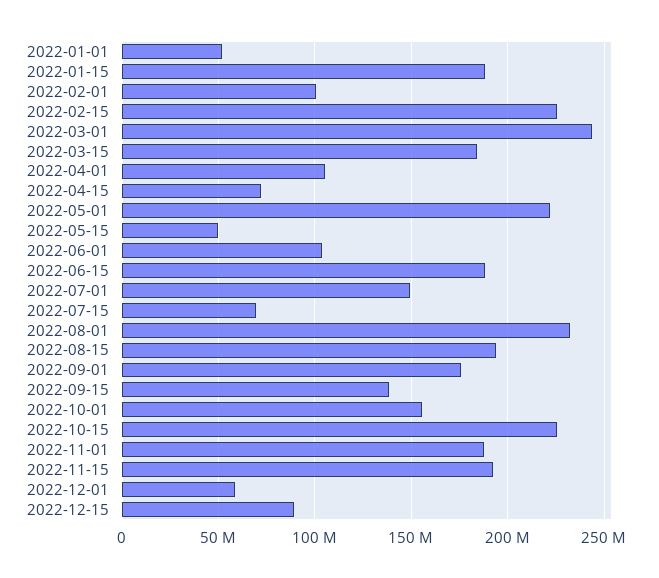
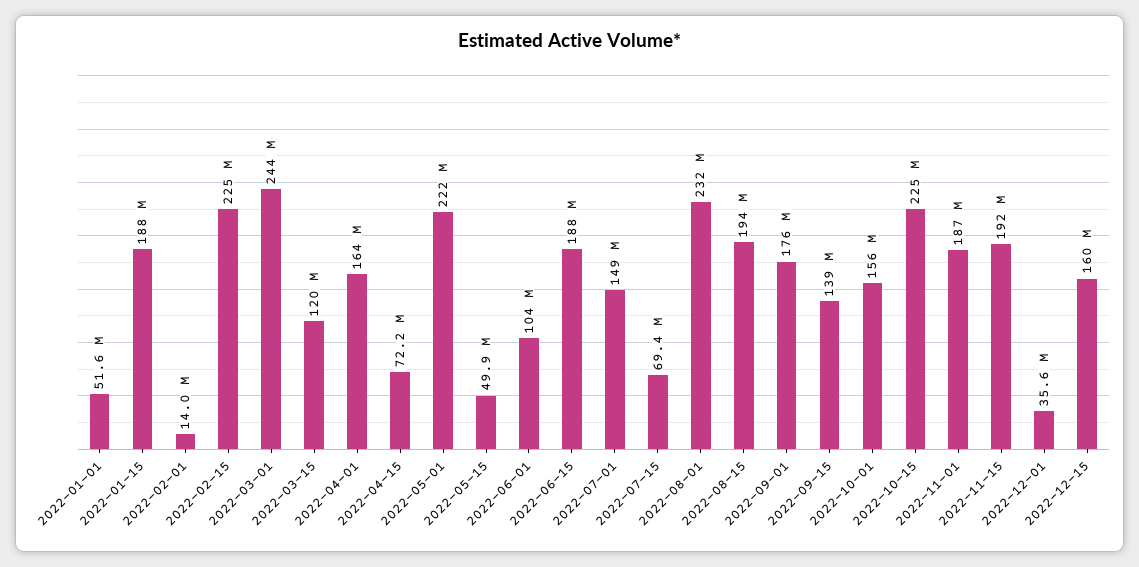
  {
    "2022-01-01": 51600000,
    "2022-01-15": 188000000,
-   "2022-02-01": 100000000,
+   "2022-02-01": 14000000,
    "2022-02-15": 225000000,
    "2022-03-01": 244000000,
-   "2022-03-15": 185000000,
+   "2022-03-15": 120000000,
-   "2022-04-01": 105000000,
+   "2022-04-01": 164000000,
    "2022-04-15": 72200000,
    "2022-05-01": 222000000,
    "2022-05-15": 49900000,
    "2022-06-01": 104000000,
    "2022-06-15": 188000000,
    "2022-07-01": 149000000,
    "2022-07-15": 69400000,
    "2022-08-01": 232000000,
    "2022-08-15": 194000000,
    "2022-09-01": 176000000,
    "2022-09-15": 139000000,
    "2022-10-01": 156000000,
    "2022-10-15": 225000000,
    "2022-11-01": 187000000,
    "2022-11-15": 192000000,
-   "2022-12-01": 60000000,
+   "2022-12-01": 35600000,
-   "2022-12-15": 90000000
+   "2022-12-15": 160000000
  }

